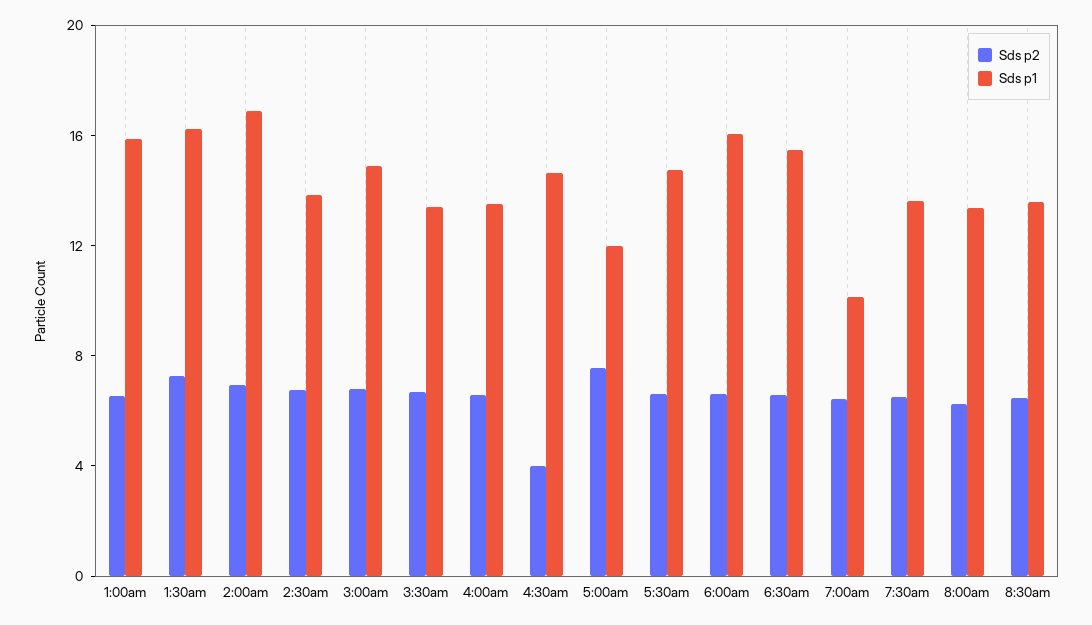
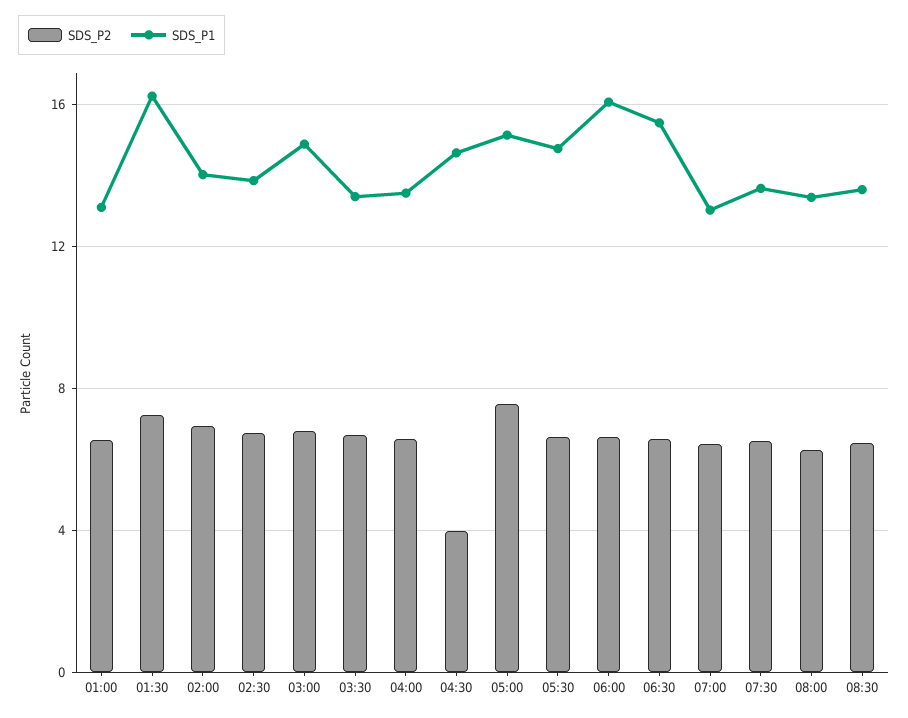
  {
    "Sds p2": {
      "1:00am": 6.5,
      "1:30am": 7.5,
      "2:00am": 7,
      "2:30am": 7,
      "3:00am": 7,
      "3:30am": 6.5,
      "4:00am": 6.5,
      "4:30am": 4,
      "5:00am": 7.5,
      "5:30am": 6.5,
      "6:00am": 6.5,
      "6:30am": 6.5,
      "7:00am": 6.5,
      "7:30am": 6.5,
      "8:00am": 6.5,
      "8:30am": 6.5
    },
    "Sds p1": {
-     "1:00am": 16,
+     "1:00am": 13,
      "1:30am": 16,
-     "2:00am": 17,
+     "2:00am": 14,
      "2:30am": 14,
      "3:00am": 15,
      "3:30am": 13.5,
      "4:00am": 13.5,
      "4:30am": 14.5,
-     "5:00am": 12,
+     "5:00am": 15,
      "5:30am": 15,
      "6:00am": 16,
      "6:30am": 15.5,
-     "7:00am": 10,
+     "7:00am": 13,
      "7:30am": 13.5,
      "8:00am": 13.5,
      "8:30am": 13.5
    }
  }

